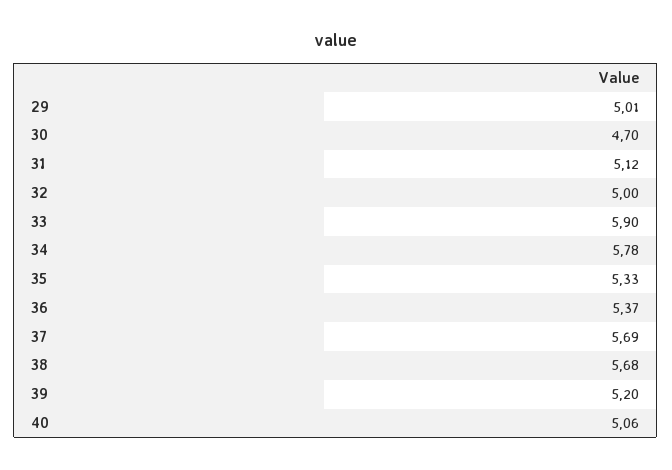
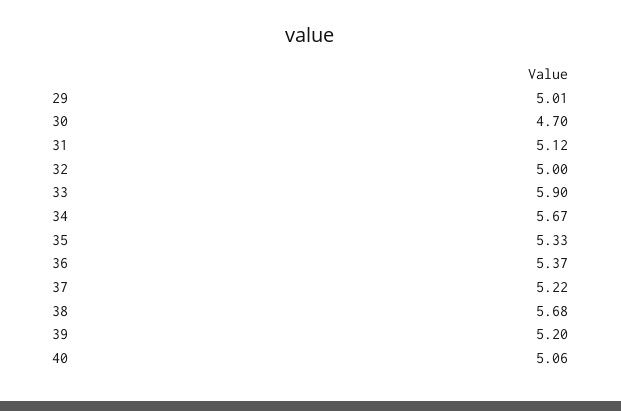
  {
    "29": 5.01,
    "30": 4.7,
    "31": 5.12,
    "32": 5,
    "33": 5.9,
-   "34": 5.78,
+   "34": 5.67,
    "35": 5.33,
    "36": 5.37,
-   "37": 5.69,
+   "37": 5.22,
    "38": 5.68,
    "39": 5.2,
    "40": 5.06
  }

